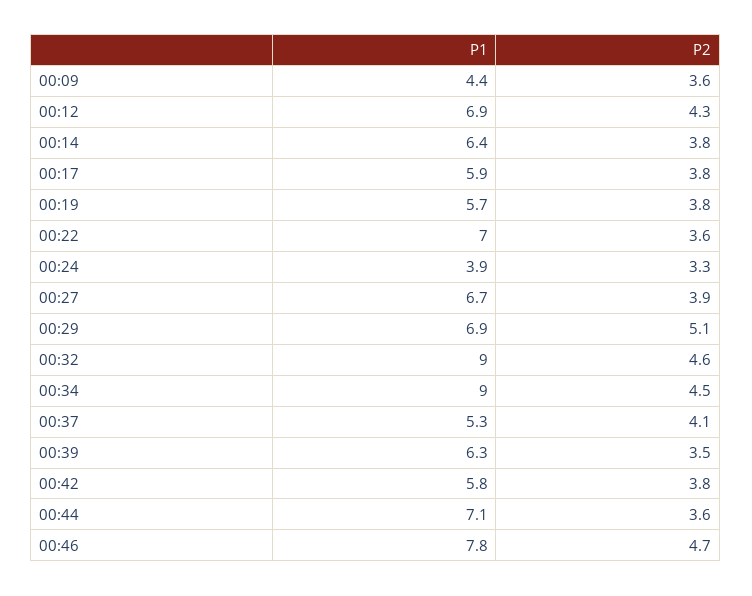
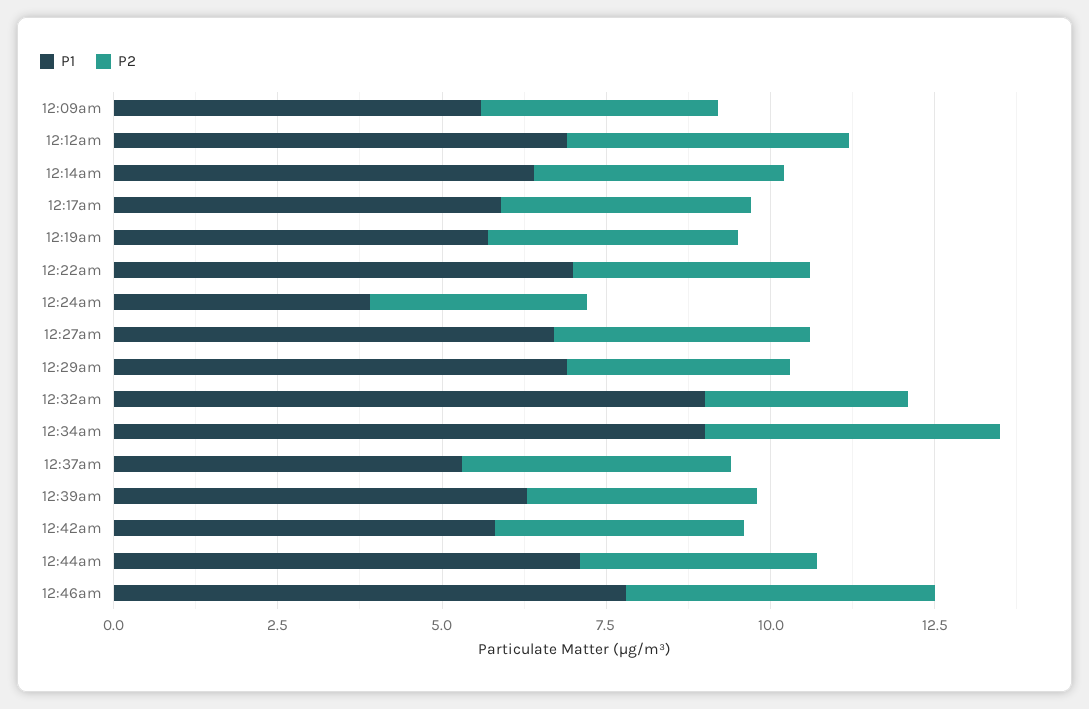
  {
    "P1": {
-     "00:09": 4.4,
+     "00:09": 5.5,
      "00:12": 6.9,
      "00:14": 6.4,
      "00:17": 5.9,
      "00:19": 5.7,
      "00:22": 7,
      "00:24": 3.9,
      "00:27": 6.7,
      "00:29": 6.9,
      "00:32": 9,
      "00:34": 9,
      "00:37": 5.3,
      "00:39": 6.3,
      "00:42": 5.8,
      "00:44": 7.1,
      "00:46": 7.8
    },
    "P2": {
      "00:09": 3.6,
      "00:12": 4.3,
      "00:14": 3.8,
      "00:17": 3.8,
      "00:19": 3.8,
      "00:22": 3.6,
      "00:24": 3.3,
      "00:27": 3.9,
-     "00:29": 5.1,
+     "00:29": 3.5,
-     "00:32": 4.6,
+     "00:32": 3,
      "00:34": 4.5,
      "00:37": 4.1,
      "00:39": 3.5,
      "00:42": 3.8,
      "00:44": 3.6,
      "00:46": 4.7
    }
  }

